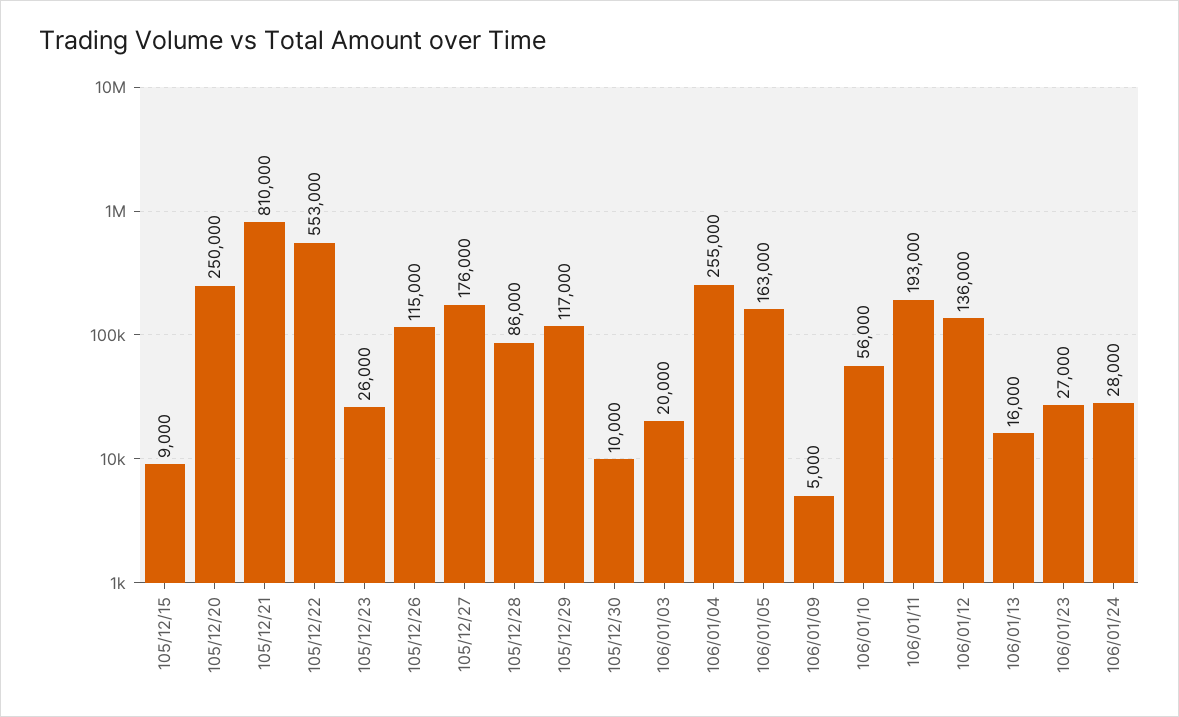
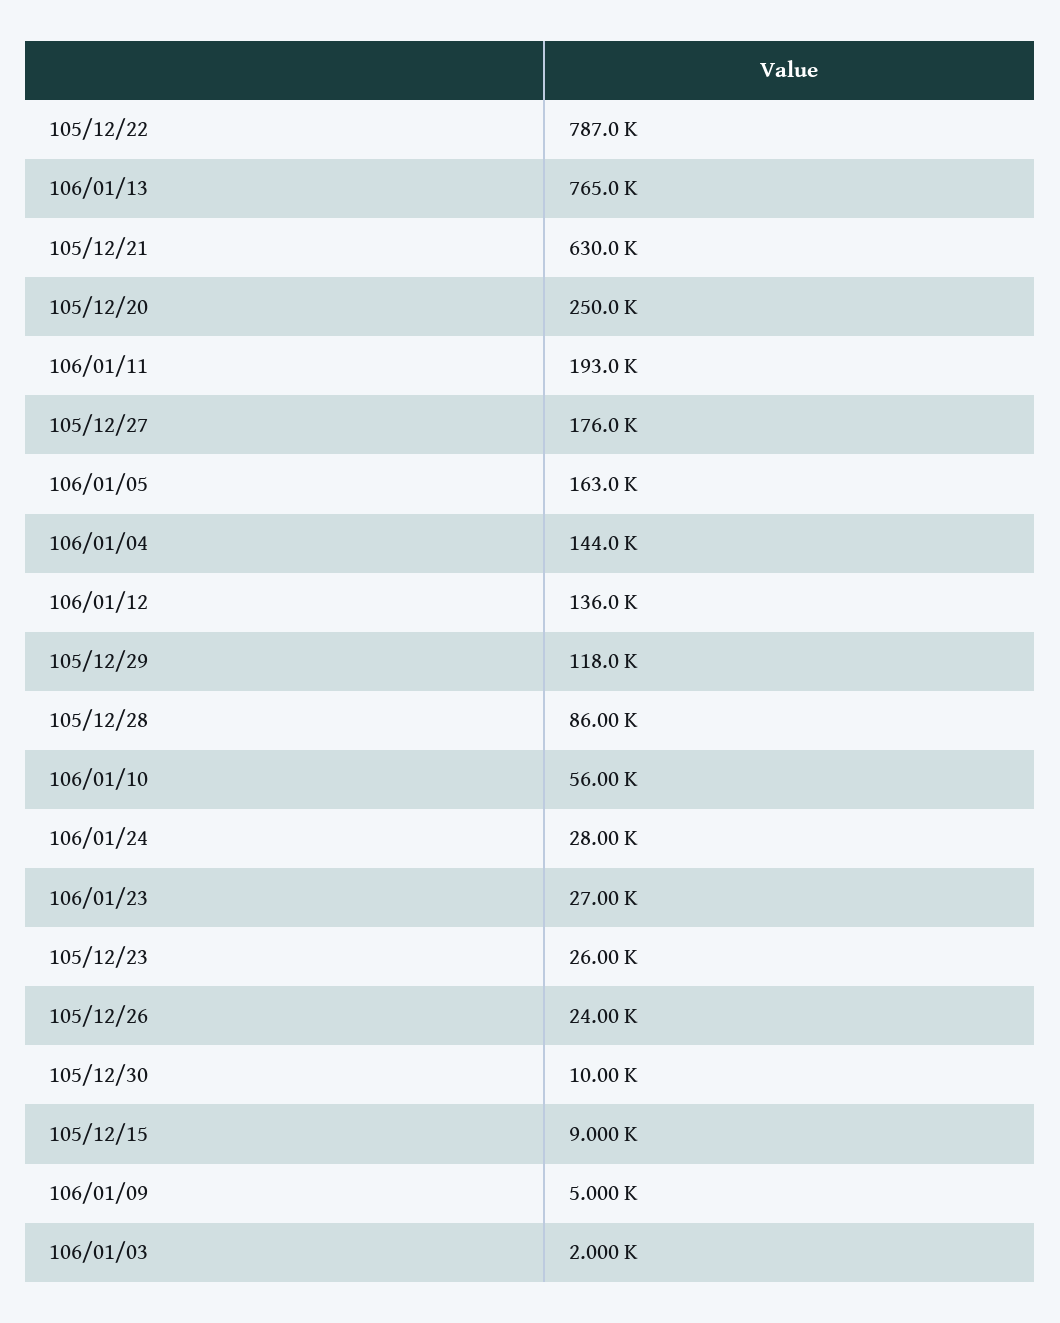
  {
    "105/12/15": 9000,
    "105/12/20": 250000,
-   "105/12/21": 810000,
+   "105/12/21": 630000,
-   "105/12/22": 553000,
+   "105/12/22": 787000,
    "105/12/23": 26000,
-   "105/12/26": 115000,
+   "105/12/26": 24000,
    "105/12/27": 176000,
    "105/12/28": 86000,
-   "105/12/29": 117000,
+   "105/12/29": 118000,
    "105/12/30": 10000,
-   "106/01/03": 20000,
+   "106/01/03": 2000,
-   "106/01/04": 255000,
+   "106/01/04": 144000,
    "106/01/05": 163000,
    "106/01/09": 5000,
    "106/01/10": 56000,
    "106/01/11": 193000,
    "106/01/12": 136000,
-   "106/01/13": 16000,
+   "106/01/13": 765000,
    "106/01/23": 27000,
    "106/01/24": 28000
  }

